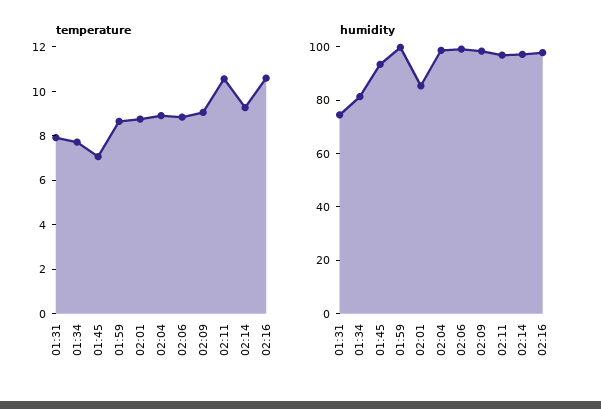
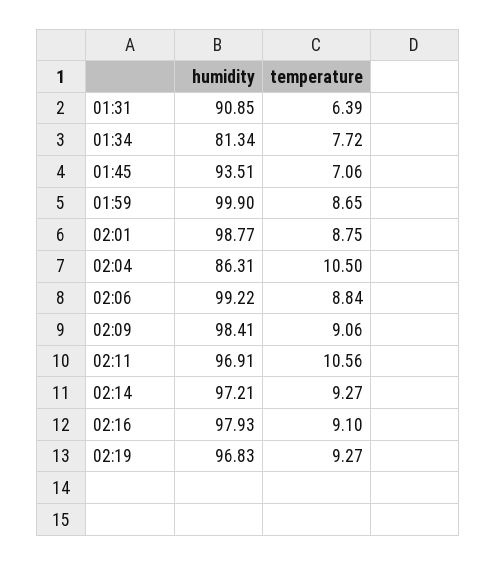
  {
    "temperature": {
-     "01:31": 8,
+     "01:31": 6.39,
      "01:34": 7.72,
      "01:45": 7.06,
      "01:59": 8.65,
      "02:01": 8.75,
-     "02:04": 9,
+     "02:04": 10.5,
      "02:06": 8.84,
      "02:09": 9.06,
      "02:11": 10.56,
      "02:14": 9.27,
-     "02:16": 10.5
+     "02:16": 9.1,
+     "02:19": 9.27
    },
    "humidity": {
-     "01:31": 75,
+     "01:31": 90.85,
      "01:34": 81.34,
      "01:45": 93.51,
      "01:59": 99.9,
-     "02:01": 85,
+     "02:01": 98.77,
-     "02:04": 100,
+     "02:04": 86.31,
      "02:06": 99.22,
      "02:09": 98.41,
      "02:11": 96.91,
      "02:14": 97.21,
-     "02:16": 97.93
+     "02:16": 97.93,
+     "02:19": 96.83
    }
  }

